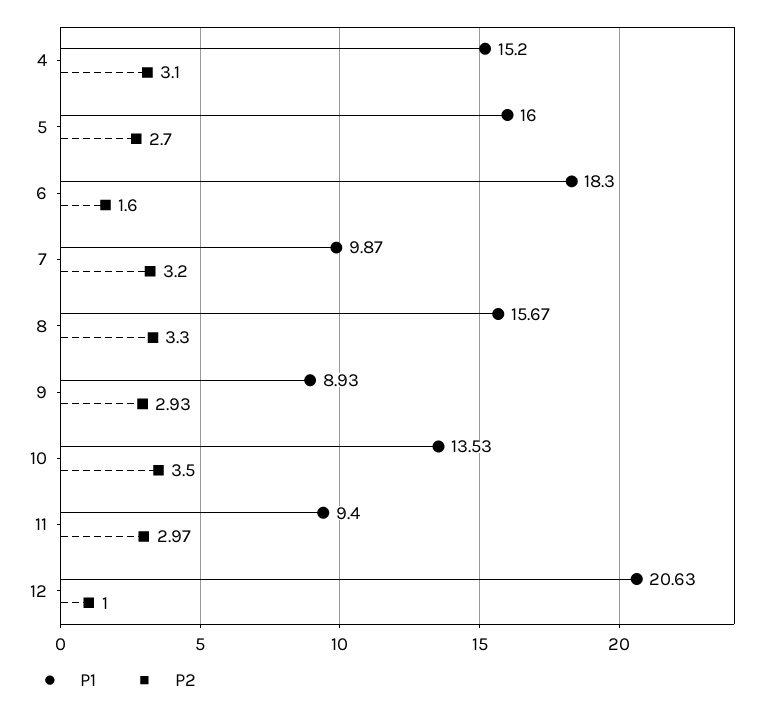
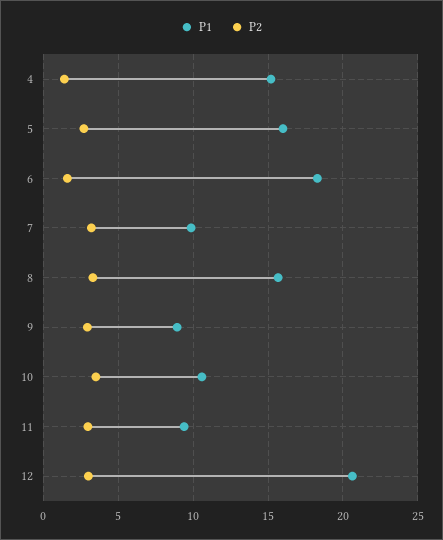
  {
    "P1": {
      "4": 15.2,
      "5": 16,
      "6": 18.3,
      "7": 9.87,
      "8": 15.67,
      "9": 8.93,
-     "10": 13.53,
+     "10": 10.5,
      "11": 9.4,
      "12": 20.63
    },
    "P2": {
-     "4": 3.1,
+     "4": 1.5,
      "5": 2.7,
      "6": 1.6,
      "7": 3.2,
      "8": 3.3,
      "9": 2.93,
      "10": 3.5,
      "11": 2.97,
-     "12": 1
+     "12": 3
    }
  }

